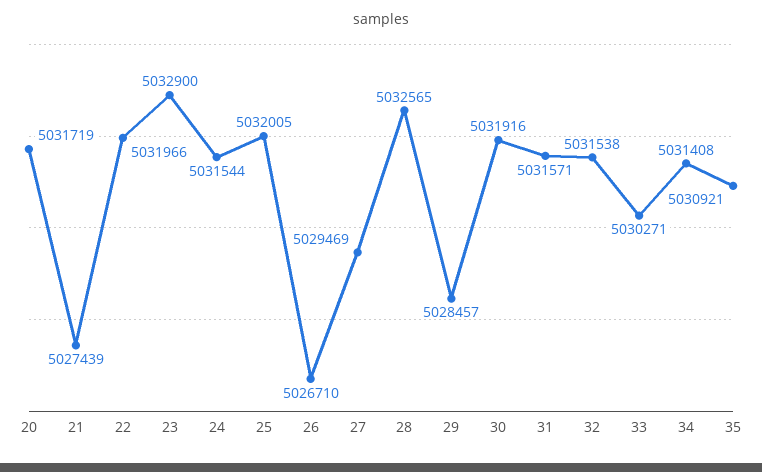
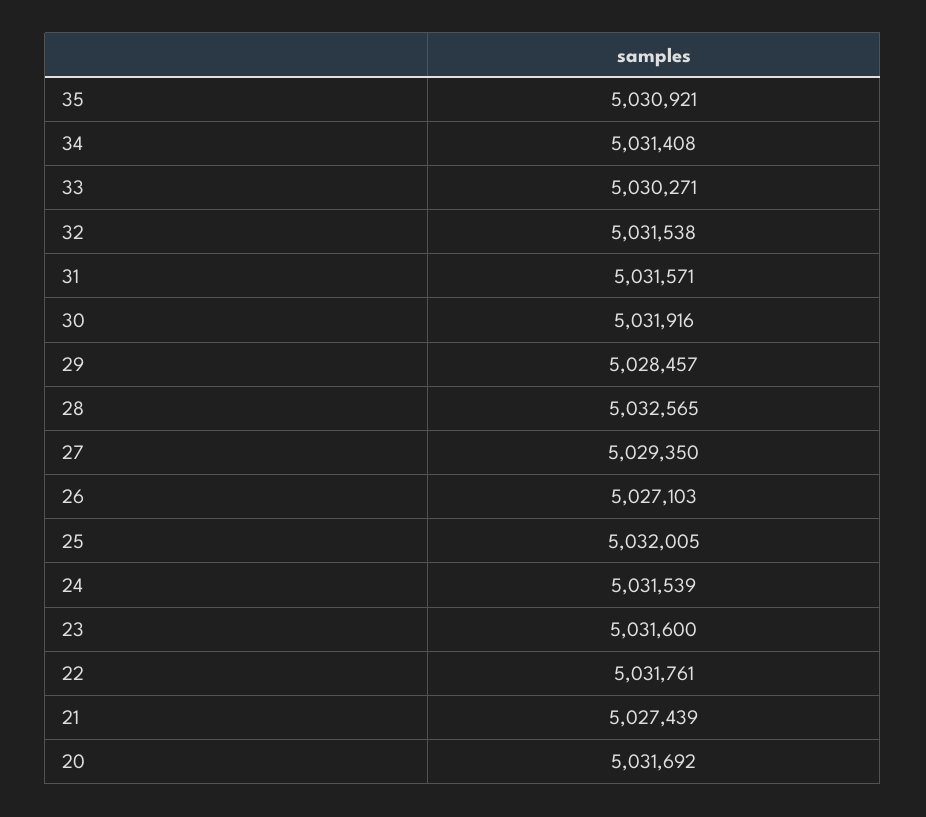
  {
-   "20": 5031719,
+   "20": 5031692,
    "21": 5027439,
-   "22": 5031966,
+   "22": 5031761,
-   "23": 5032900,
+   "23": 5031600,
-   "24": 5031544,
+   "24": 5031539,
    "25": 5032005,
-   "26": 5026710,
+   "26": 5027103,
-   "27": 5029469,
+   "27": 5029350,
    "28": 5032565,
    "29": 5028457,
    "30": 5031916,
    "31": 5031571,
    "32": 5031538,
    "33": 5030271,
    "34": 5031408,
    "35": 5030921
  }

